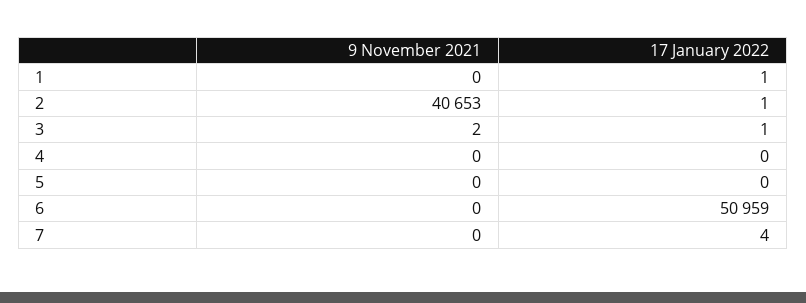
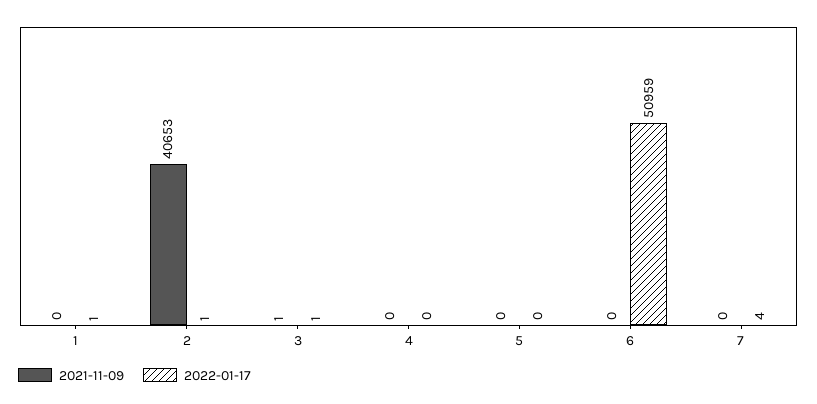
  {
    "9 November 2021": {
      "1": 0,
      "2": 40653,
-     "3": 2,
+     "3": 1,
      "4": 0,
      "5": 0,
      "6": 0,
      "7": 0
    },
    "17 January 2022": {
      "1": 1,
      "2": 1,
      "3": 1,
      "4": 0,
      "5": 0,
      "6": 50959,
      "7": 4
    }
  }

